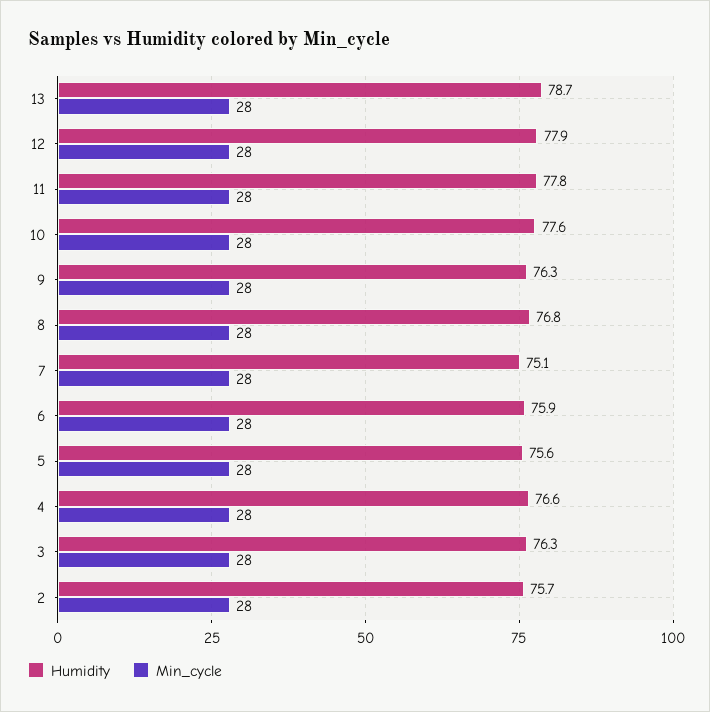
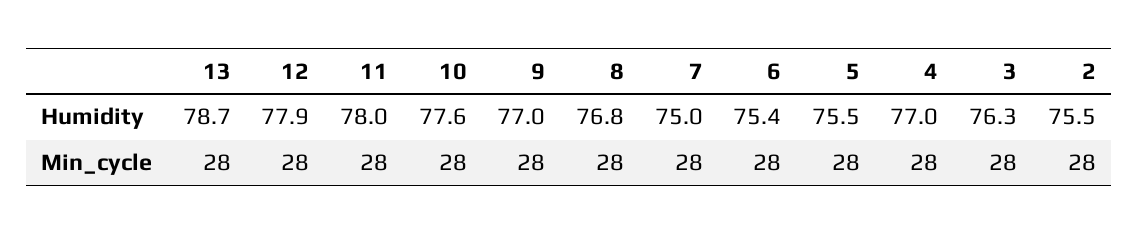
  {
    "Humidity": {
      "13": 78.7,
      "12": 77.9,
-     "11": 77.8,
+     "11": 78,
      "10": 77.6,
-     "9": 76.3,
+     "9": 77,
      "8": 76.8,
-     "7": 75.1,
+     "7": 75,
-     "6": 75.9,
+     "6": 75.4,
-     "5": 75.6,
+     "5": 75.5,
-     "4": 76.6,
+     "4": 77,
      "3": 76.3,
-     "2": 75.7
+     "2": 75.5
    },
    "Min_cycle": {
      "13": 28,
      "12": 28,
      "11": 28,
      "10": 28,
      "9": 28,
      "8": 28,
      "7": 28,
      "6": 28,
      "5": 28,
      "4": 28,
      "3": 28,
      "2": 28
    }
  }

